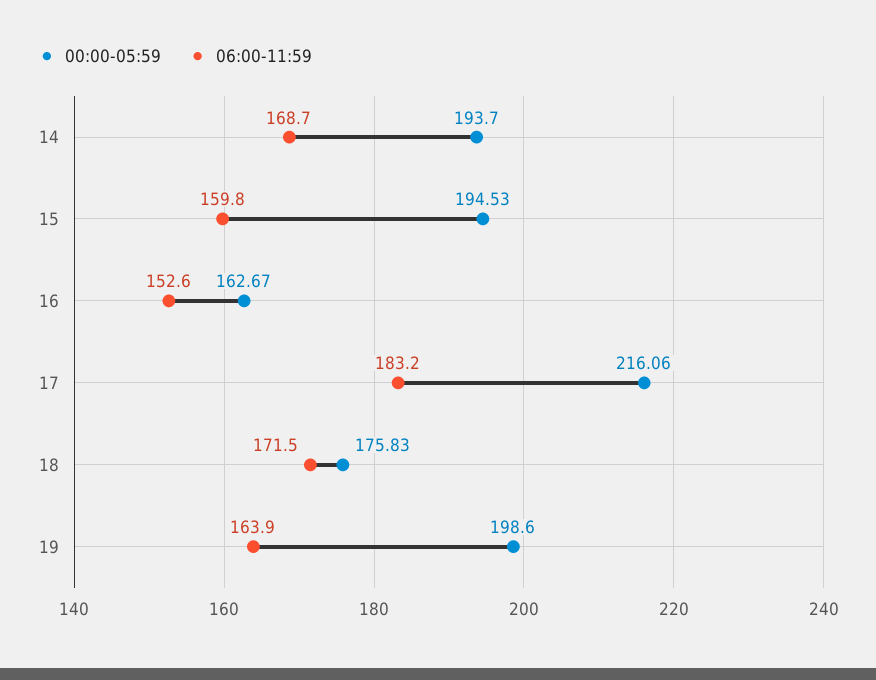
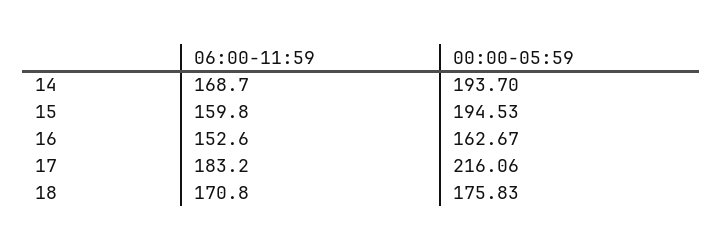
  {
    "00:00-05:59": {
      "14": 193.7,
      "15": 194.53,
      "16": 162.67,
      "17": 216.06,
-     "18": 175.83,
+     "18": 175.83
-     "19": 198.6
    },
    "06:00-11:59": {
      "14": 168.7,
      "15": 159.8,
      "16": 152.6,
      "17": 183.2,
-     "18": 171.5,
+     "18": 170.8
-     "19": 163.9
    }
  }

